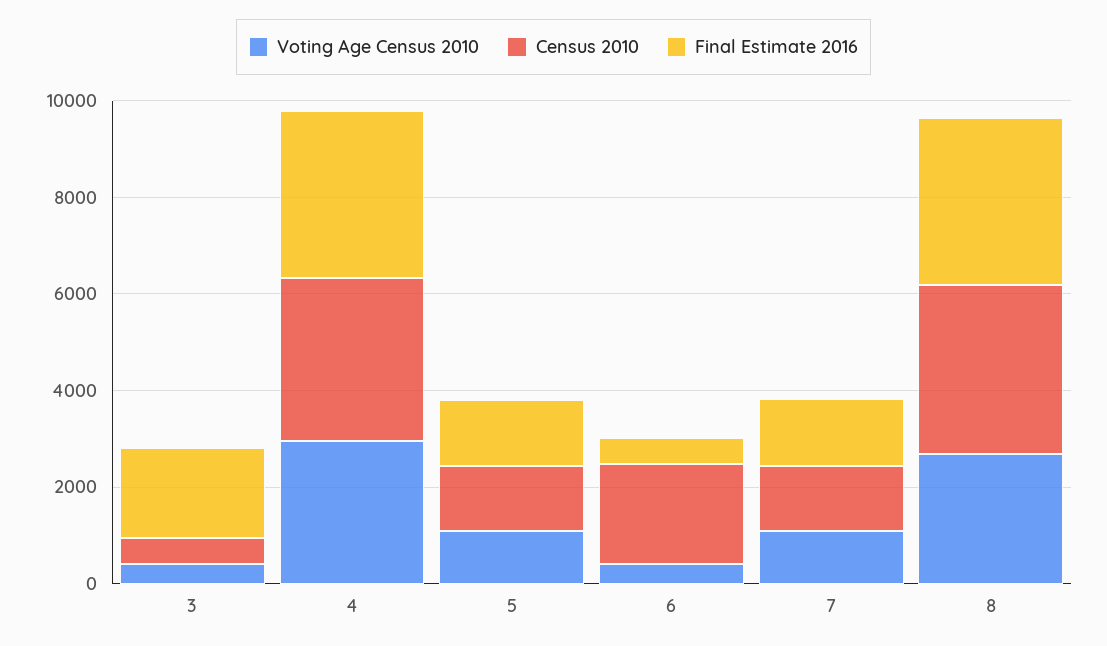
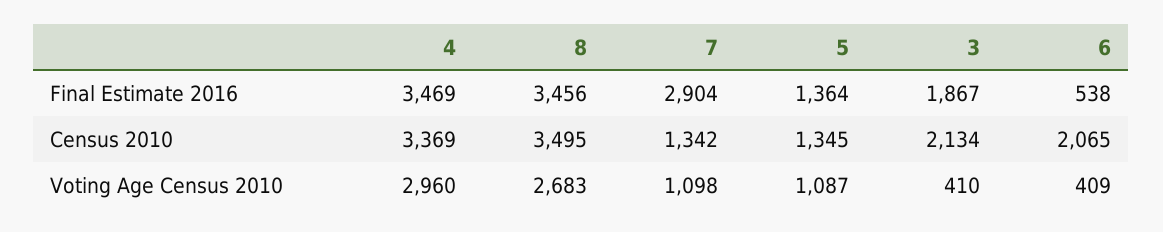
  {
    "Voting Age Census 2010": {
      "3": 410,
      "4": 2960,
      "5": 1087,
      "6": 409,
      "7": 1098,
      "8": 2683
    },
    "Census 2010": {
-     "3": 500,
+     "3": 2134,
      "4": 3369,
      "5": 1345,
      "6": 2065,
      "7": 1342,
      "8": 3495
    },
    "Final Estimate 2016": {
      "3": 1867,
      "4": 3469,
      "5": 1364,
      "6": 538,
-     "7": 1500,
+     "7": 2904,
      "8": 3456
    }
  }

